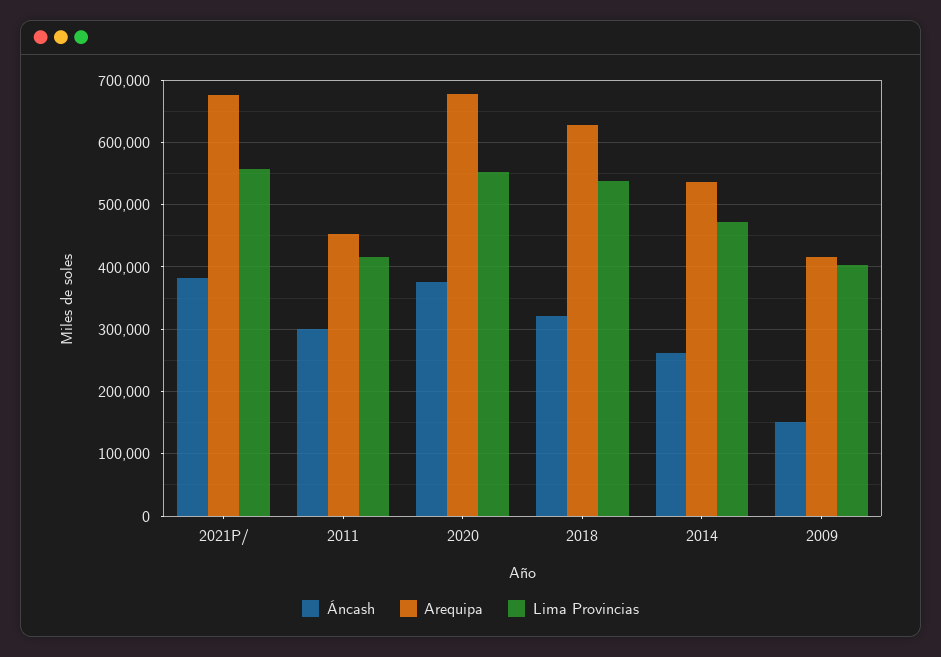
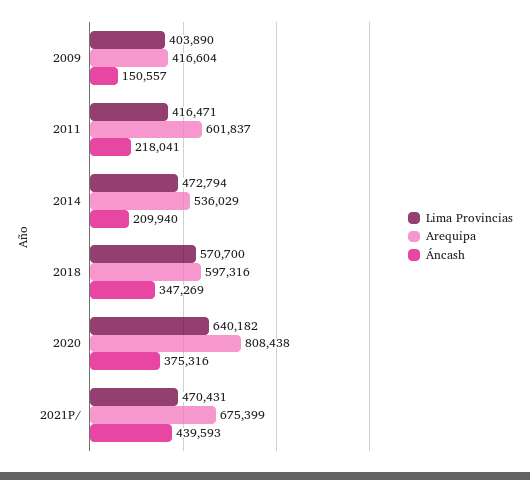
  {
    "Áncash": {
-     "2021P/": 380000,
+     "2021P/": 439593,
-     "2011": 300000,
+     "2011": 218041,
      "2020": 375316,
-     "2018": 320000,
+     "2018": 347269,
-     "2014": 260000,
+     "2014": 209940,
      "2009": 150557
    },
    "Arequipa": {
      "2021P/": 675399,
-     "2011": 450000,
+     "2011": 601837,
-     "2020": 680000,
+     "2020": 808438,
-     "2018": 630000,
+     "2018": 597316,
      "2014": 536029,
      "2009": 416604
    },
    "Lima Provincias": {
-     "2021P/": 560000,
+     "2021P/": 470431,
      "2011": 416471,
-     "2020": 550000,
+     "2020": 640182,
-     "2018": 540000,
+     "2018": 570700,
      "2014": 472794,
      "2009": 403890
    }
  }

